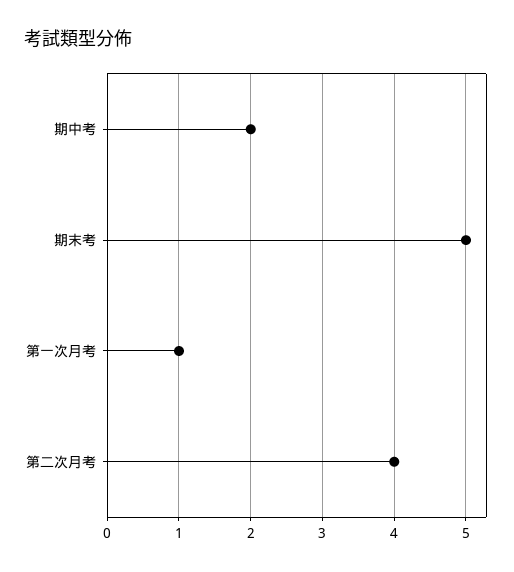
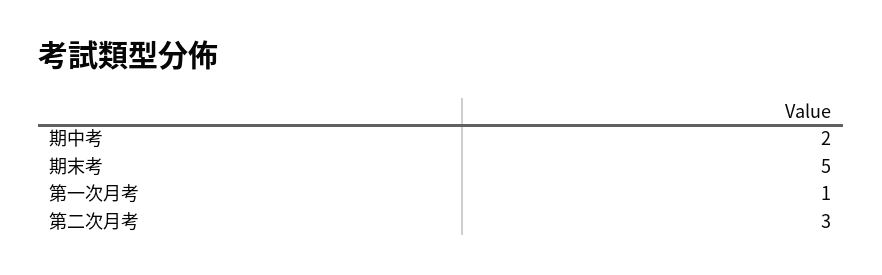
  {
    "期中考": 2,
    "期末考": 5,
    "第一次月考": 1,
-   "第二次月考": 4
+   "第二次月考": 3
  }

